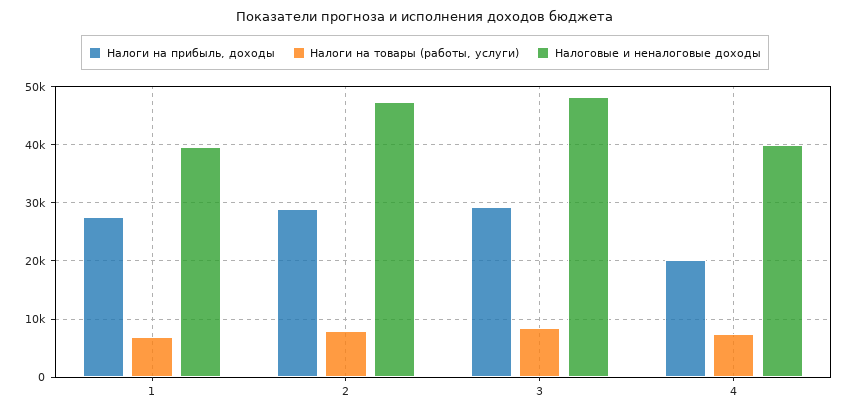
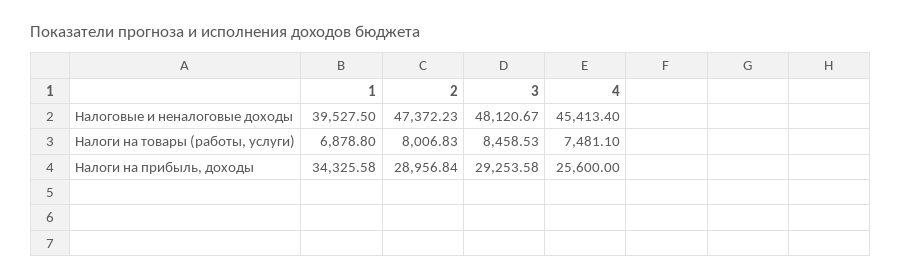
  {
    "Налоги на прибыль, доходы": {
-     "1": 28000,
+     "1": 34325.58,
      "2": 28956.84,
      "3": 29253.58,
-     "4": 20000
+     "4": 25600
    },
    "Налоги на товары (работы, услуги)": {
      "1": 6878.8,
      "2": 8006.83,
      "3": 8458.53,
      "4": 7481.1
    },
    "Налоговые и неналоговые доходы": {
      "1": 39527.5,
      "2": 47372.23,
      "3": 48120.67,
-     "4": 40000
+     "4": 45413.4
    }
  }

